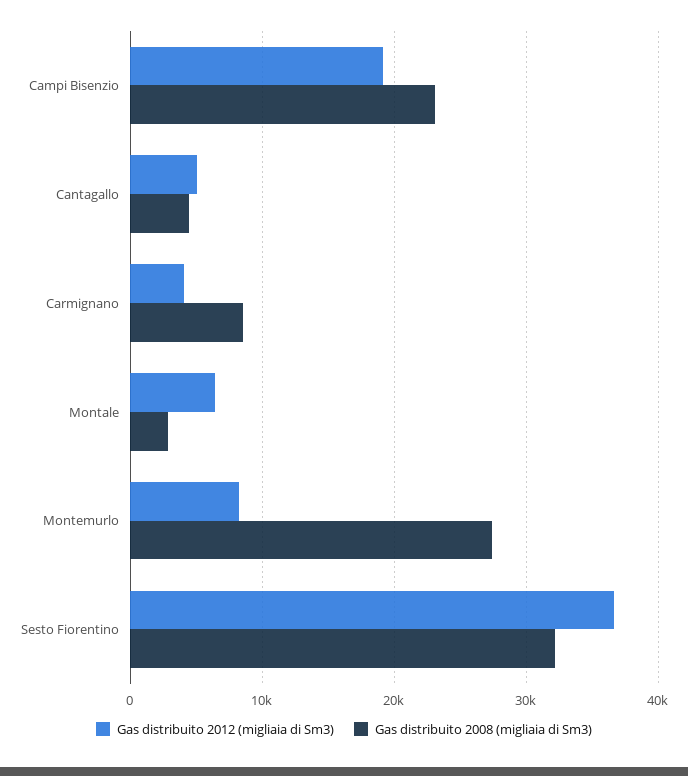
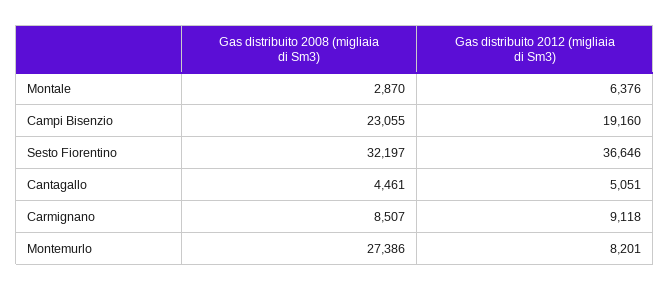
  {
    "Gas distribuito 2012 (migliaia di Sm3)": {
      "Campi Bisenzio": 19160,
      "Cantagallo": 5051,
-     "Carmignano": 4000,
+     "Carmignano": 9118,
      "Montale": 6376,
      "Montemurlo": 8201,
      "Sesto Fiorentino": 36646
    },
    "Gas distribuito 2008 (migliaia di Sm3)": {
      "Campi Bisenzio": 23055,
      "Cantagallo": 4461,
      "Carmignano": 8507,
      "Montale": 2870,
      "Montemurlo": 27386,
      "Sesto Fiorentino": 32197
    }
  }

